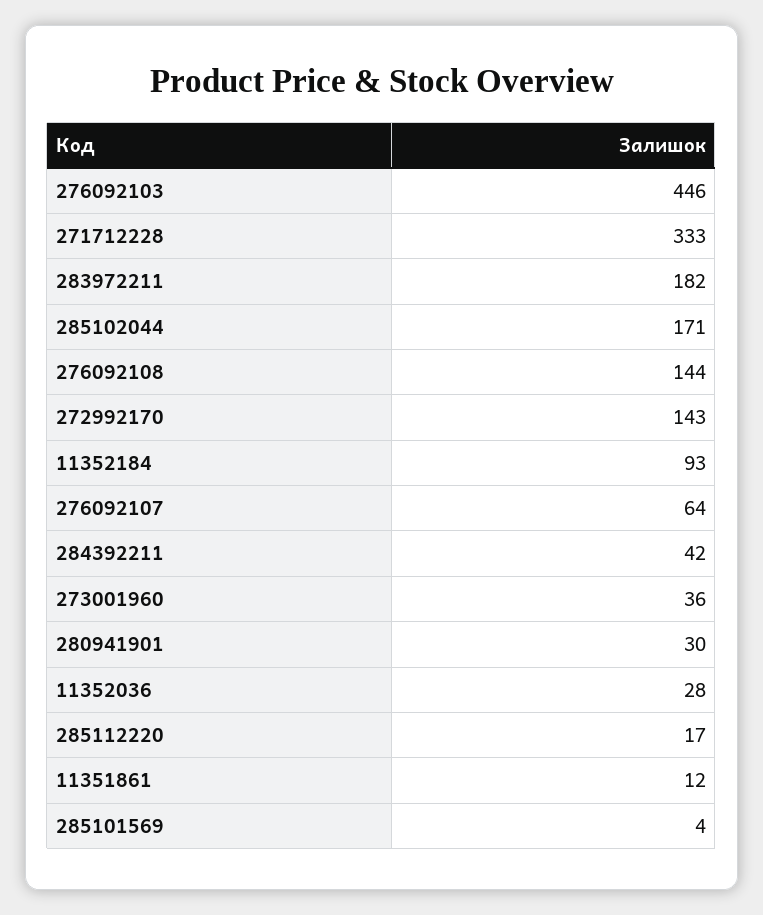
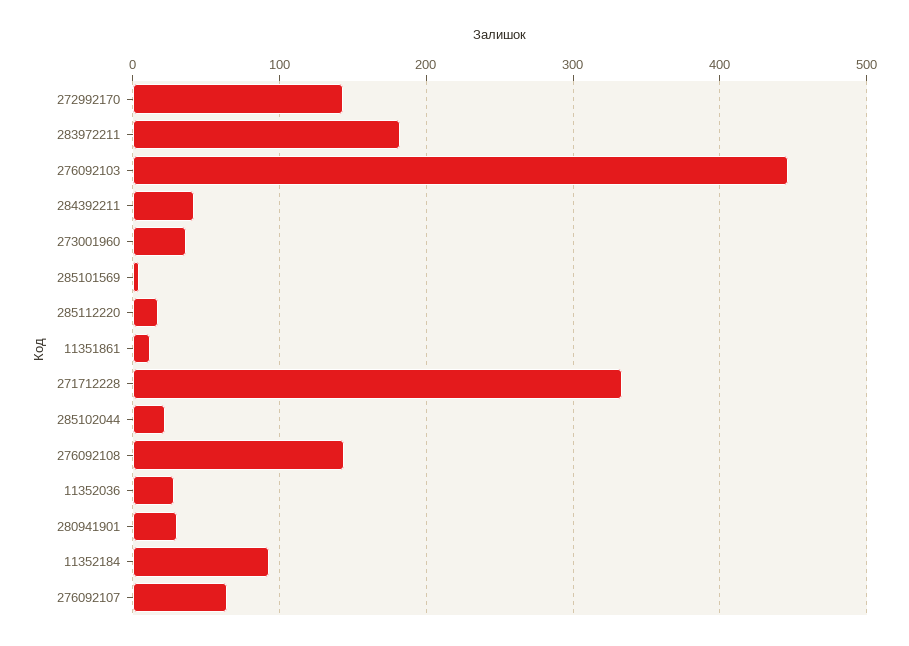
  {
    "276092103": 446,
    "271712228": 333,
    "283972211": 182,
-   "285102044": 171,
+   "285102044": 20,
    "276092108": 144,
    "272992170": 143,
    "11352184": 93,
    "276092107": 64,
    "284392211": 42,
    "273001960": 36,
    "280941901": 30,
    "11352036": 28,
    "285112220": 17,
    "11351861": 12,
    "285101569": 4
  }

